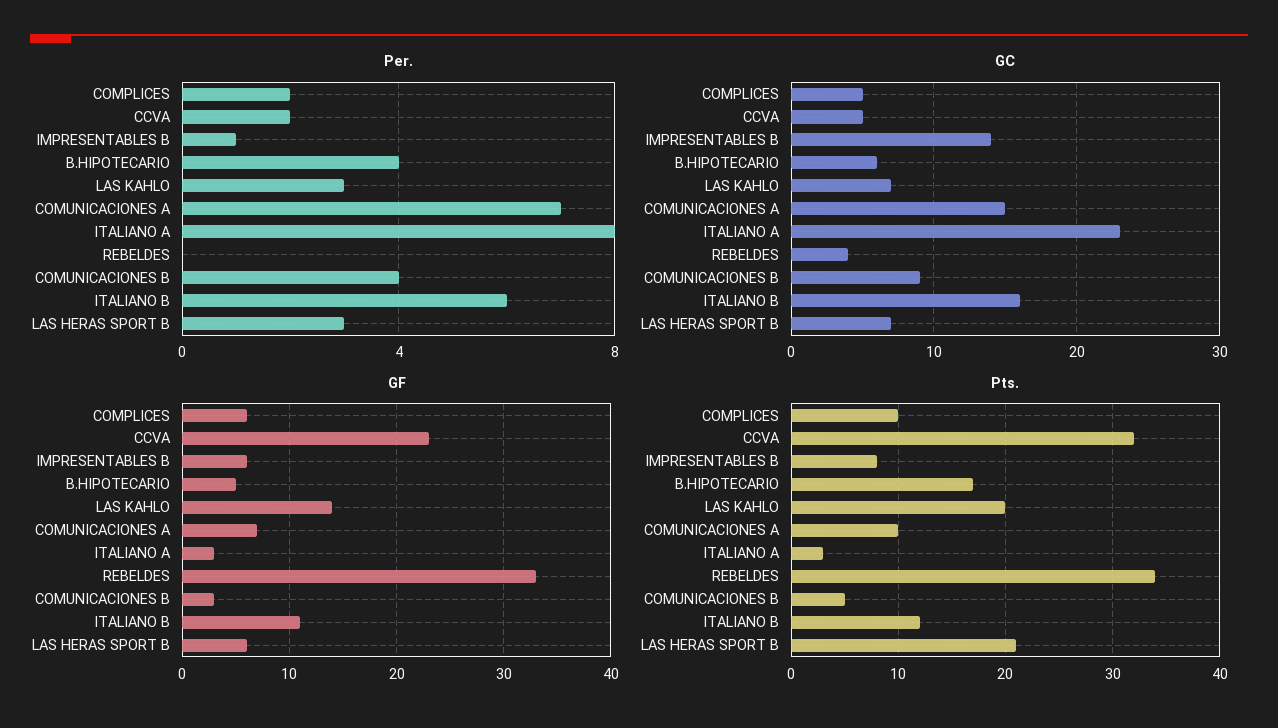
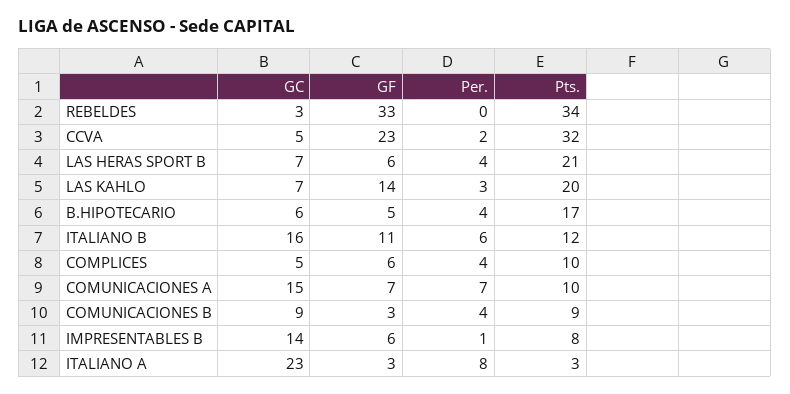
  {
    "Per.": {
-     "COMPLICES": 2,
+     "COMPLICES": 4,
      "CCVA": 2,
      "IMPRESENTABLES B": 1,
      "B.HIPOTECARIO": 4,
      "LAS KAHLO": 3,
      "COMUNICACIONES A": 7,
      "ITALIANO A": 8,
      "REBELDES": 0,
      "COMUNICACIONES B": 4,
      "ITALIANO B": 6,
-     "LAS HERAS SPORT B": 3
+     "LAS HERAS SPORT B": 4
    },
    "GC": {
      "COMPLICES": 5,
      "CCVA": 5,
      "IMPRESENTABLES B": 14,
      "B.HIPOTECARIO": 6,
      "LAS KAHLO": 7,
      "COMUNICACIONES A": 15,
      "ITALIANO A": 23,
-     "REBELDES": 4,
+     "REBELDES": 3,
      "COMUNICACIONES B": 9,
      "ITALIANO B": 16,
      "LAS HERAS SPORT B": 7
    },
    "GF": {
      "COMPLICES": 6,
      "CCVA": 23,
      "IMPRESENTABLES B": 6,
      "B.HIPOTECARIO": 5,
      "LAS KAHLO": 14,
      "COMUNICACIONES A": 7,
      "ITALIANO A": 3,
      "REBELDES": 33,
      "COMUNICACIONES B": 3,
      "ITALIANO B": 11,
      "LAS HERAS SPORT B": 6
    },
    "Pts.": {
      "COMPLICES": 10,
      "CCVA": 32,
      "IMPRESENTABLES B": 8,
      "B.HIPOTECARIO": 17,
      "LAS KAHLO": 20,
      "COMUNICACIONES A": 10,
      "ITALIANO A": 3,
      "REBELDES": 34,
-     "COMUNICACIONES B": 5,
+     "COMUNICACIONES B": 9,
      "ITALIANO B": 12,
      "LAS HERAS SPORT B": 21
    }
  }

